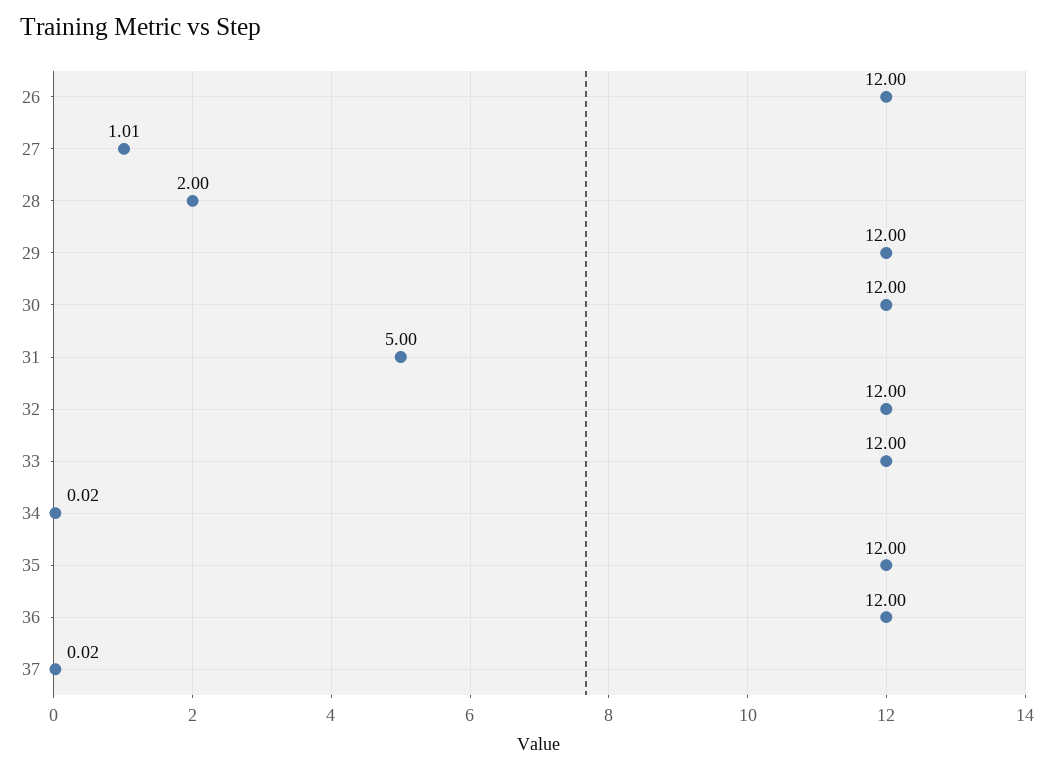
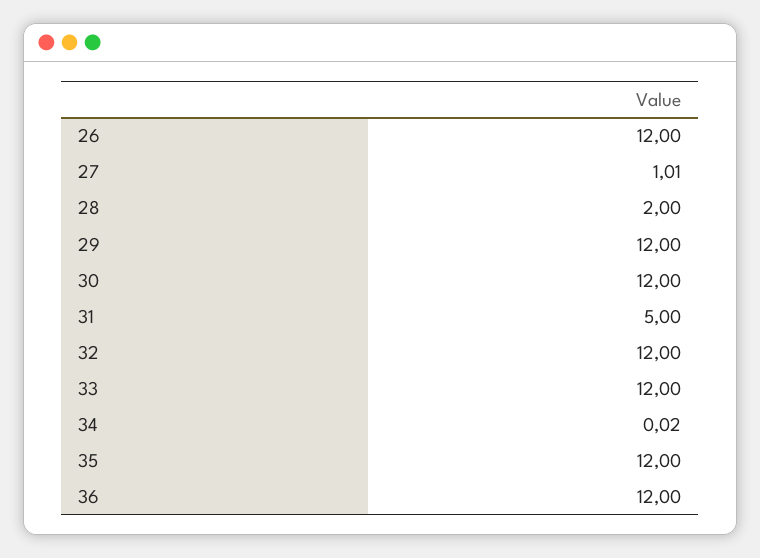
  {
    "26": 12,
    "27": 1.01,
    "28": 2,
    "29": 12,
    "30": 12,
    "31": 5,
    "32": 12,
    "33": 12,
    "34": 0.02,
    "35": 12,
-   "36": 12,
+   "36": 12
-   "37": 0.02
  }

